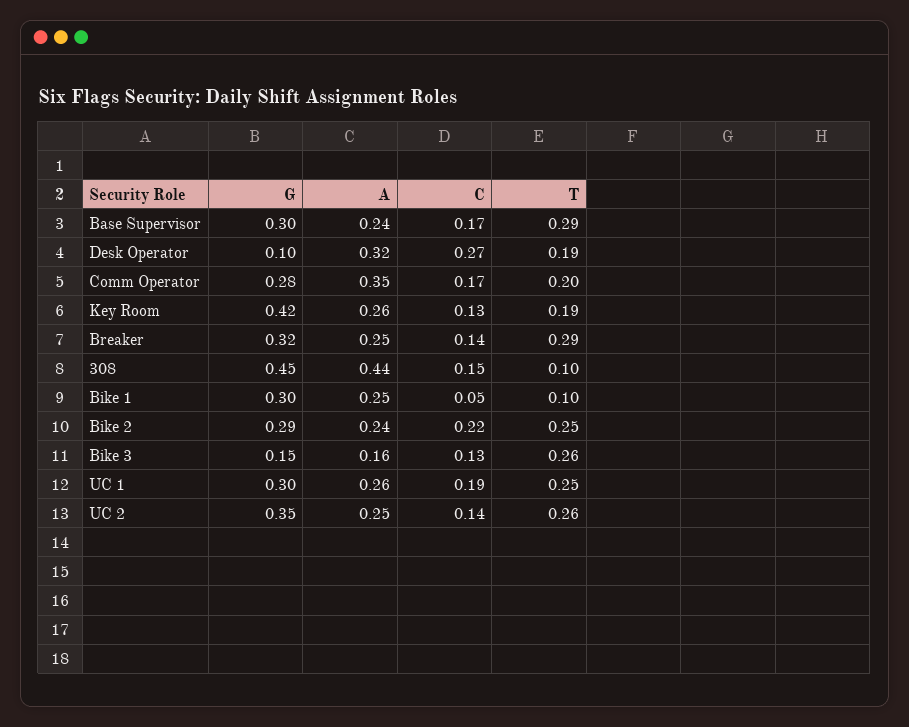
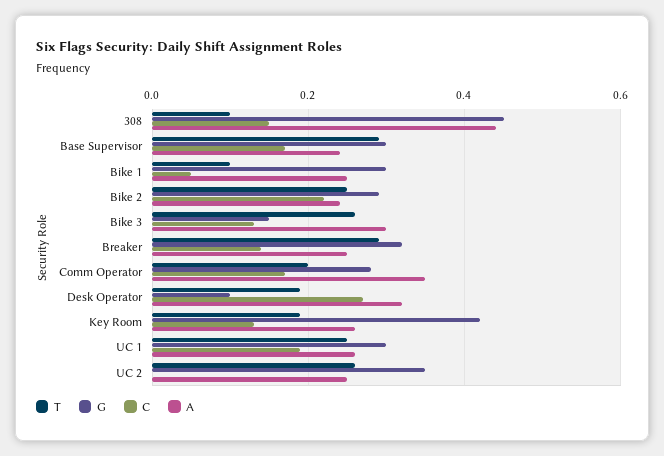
  {
    "G": {
      "Base Supervisor": 0.3,
      "Desk Operator": 0.1,
      "Comm Operator": 0.28,
      "Key Room": 0.42,
      "Breaker": 0.32,
      "308": 0.45,
      "Bike 1": 0.3,
      "Bike 2": 0.29,
      "Bike 3": 0.15,
      "UC 1": 0.3,
      "UC 2": 0.35
    },
    "A": {
      "Base Supervisor": 0.24,
      "Desk Operator": 0.32,
      "Comm Operator": 0.35,
      "Key Room": 0.26,
      "Breaker": 0.25,
      "308": 0.44,
      "Bike 1": 0.25,
      "Bike 2": 0.24,
-     "Bike 3": 0.16,
+     "Bike 3": 0.3,
      "UC 1": 0.26,
      "UC 2": 0.25
    },
    "C": {
      "Base Supervisor": 0.17,
      "Desk Operator": 0.27,
      "Comm Operator": 0.17,
      "Key Room": 0.13,
      "Breaker": 0.14,
      "308": 0.15,
      "Bike 1": 0.05,
      "Bike 2": 0.22,
      "Bike 3": 0.13,
      "UC 1": 0.19,
-     "UC 2": 0.14
+     "UC 2": 0
    },
    "T": {
      "Base Supervisor": 0.29,
      "Desk Operator": 0.19,
      "Comm Operator": 0.2,
      "Key Room": 0.19,
      "Breaker": 0.29,
      "308": 0.1,
      "Bike 1": 0.1,
      "Bike 2": 0.25,
      "Bike 3": 0.26,
      "UC 1": 0.25,
      "UC 2": 0.26
    }
  }

